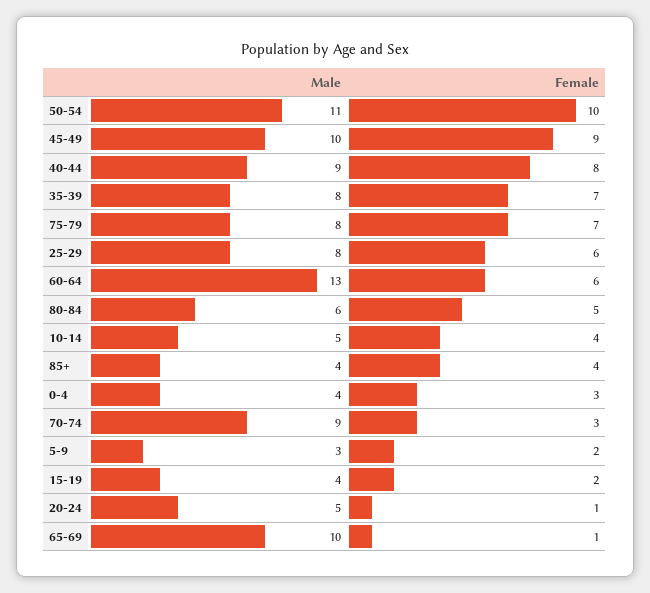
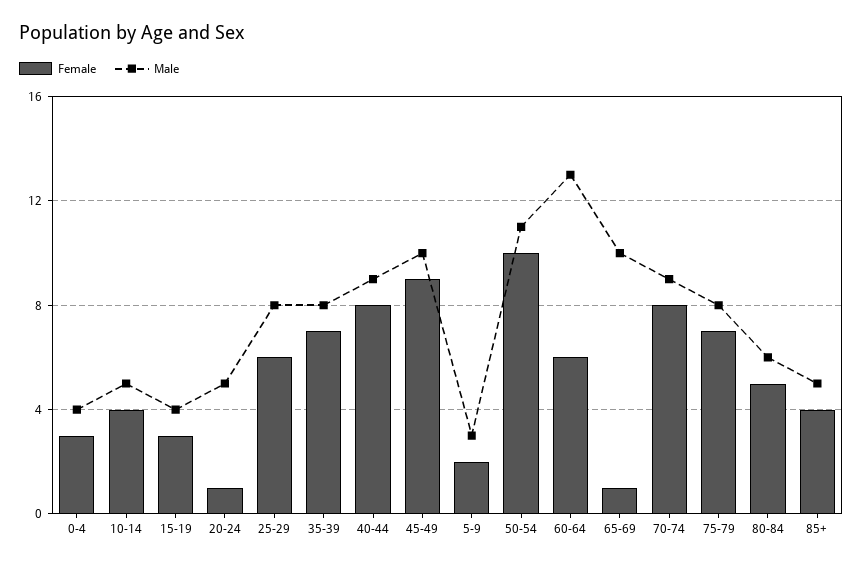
  {
    "Male": {
      "50-54": 11,
      "45-49": 10,
      "40-44": 9,
      "35-39": 8,
      "75-79": 8,
      "25-29": 8,
      "60-64": 13,
      "80-84": 6,
      "10-14": 5,
-     "85+": 4,
+     "85+": 5,
      "0-4": 4,
      "70-74": 9,
      "5-9": 3,
      "15-19": 4,
      "20-24": 5,
      "65-69": 10
    },
    "Female": {
      "50-54": 10,
      "45-49": 9,
      "40-44": 8,
      "35-39": 7,
      "75-79": 7,
      "25-29": 6,
      "60-64": 6,
      "80-84": 5,
      "10-14": 4,
      "85+": 4,
      "0-4": 3,
-     "70-74": 3,
+     "70-74": 8,
      "5-9": 2,
-     "15-19": 2,
+     "15-19": 3,
      "20-24": 1,
      "65-69": 1
    }
  }

